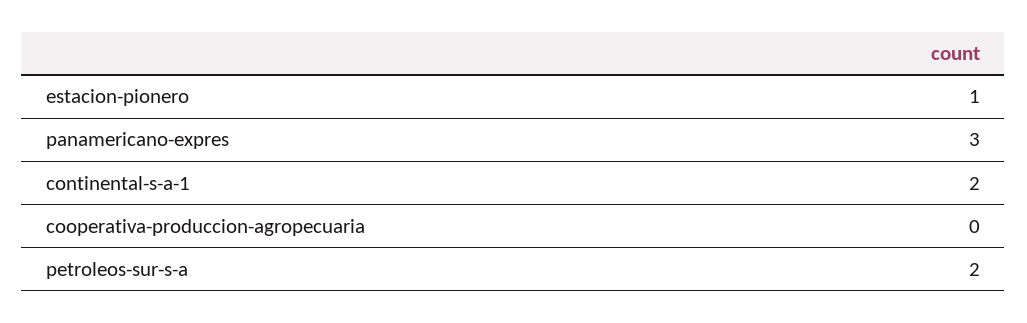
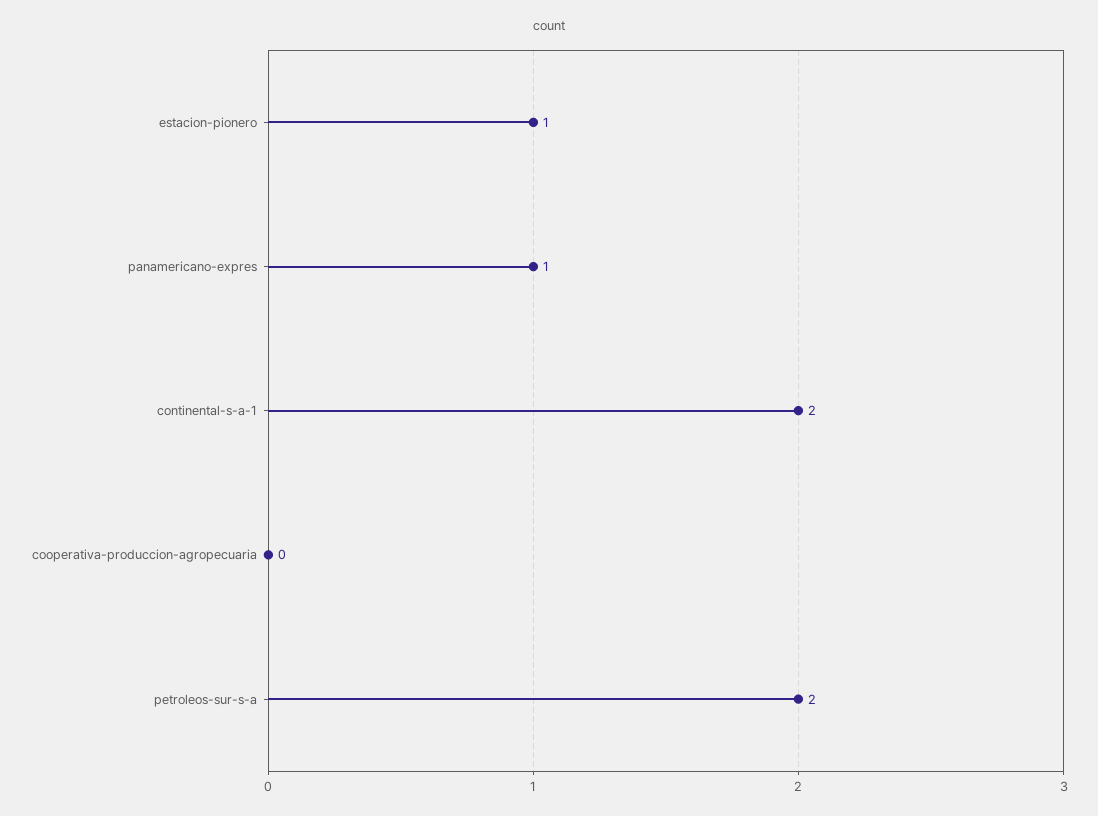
  {
    "estacion-pionero": 1,
-   "panamericano-expres": 3,
+   "panamericano-expres": 1,
    "continental-s-a-1": 2,
    "cooperativa-produccion-agropecuaria": 0,
    "petroleos-sur-s-a": 2
  }

